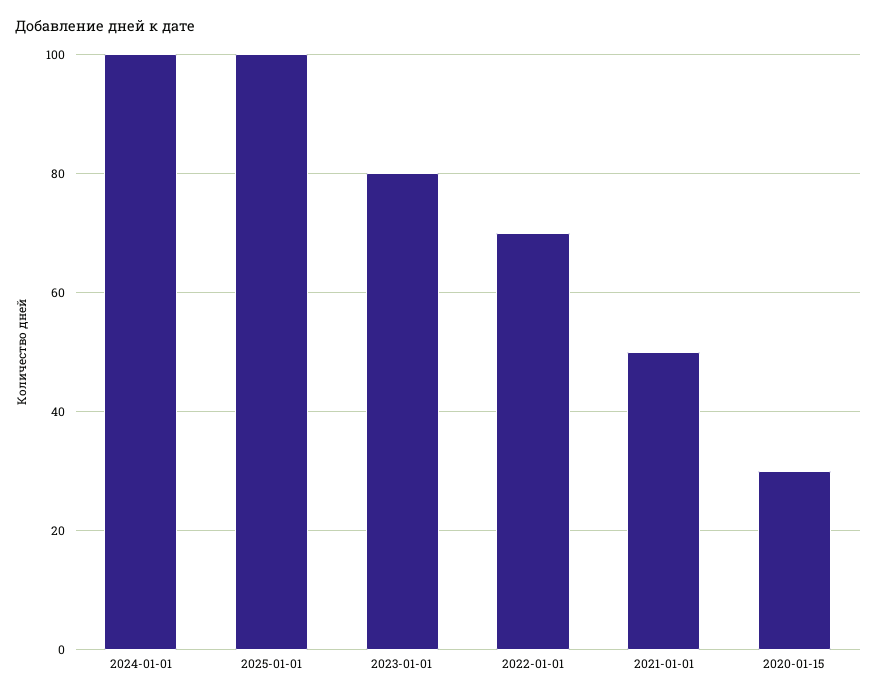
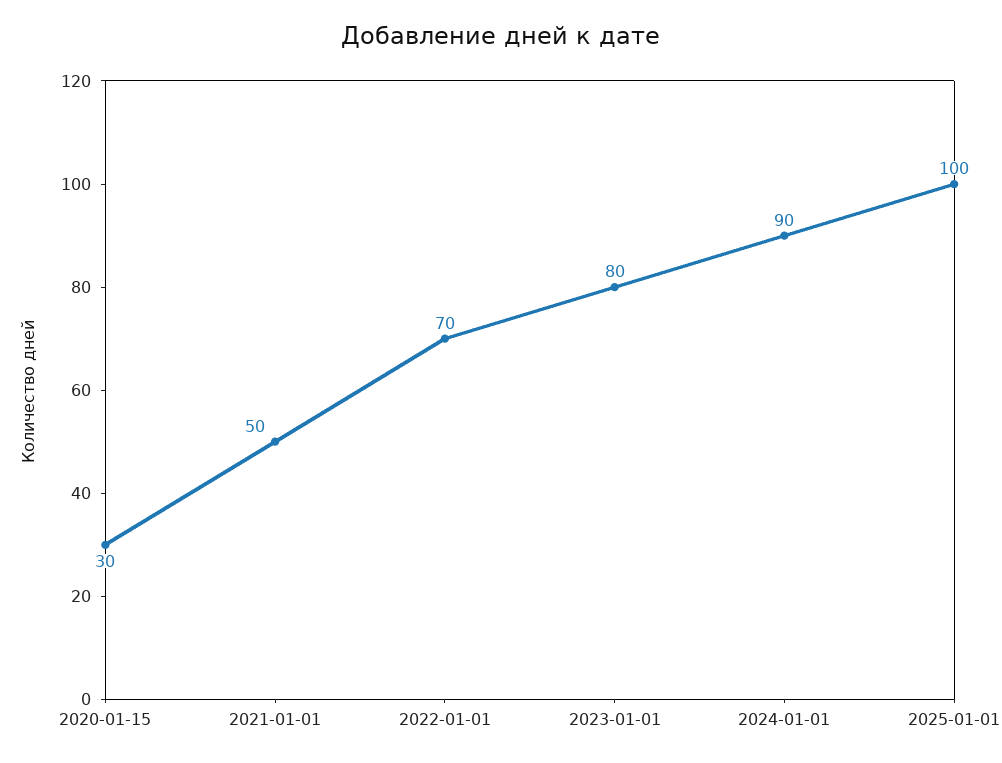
  {
-   "2024-01-01": 100,
+   "2024-01-01": 90,
    "2025-01-01": 100,
    "2023-01-01": 80,
    "2022-01-01": 70,
    "2021-01-01": 50,
    "2020-01-15": 30
  }

